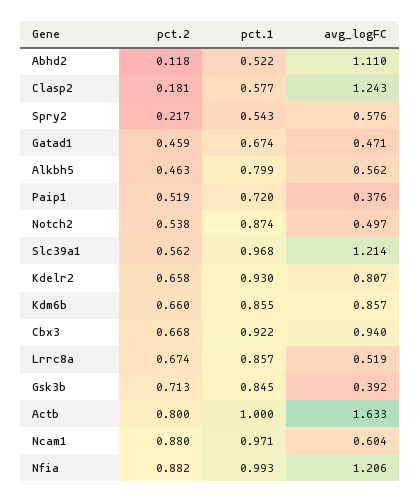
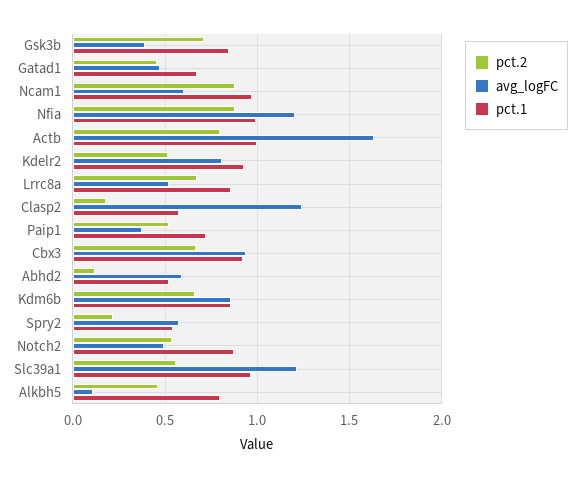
  {
    "pct.2": {
      "Abhd2": 0.118,
      "Clasp2": 0.181,
      "Spry2": 0.217,
      "Gatad1": 0.459,
      "Alkbh5": 0.463,
      "Paip1": 0.519,
      "Notch2": 0.538,
      "Slc39a1": 0.562,
-     "Kdelr2": 0.658,
+     "Kdelr2": 0.5,
      "Kdm6b": 0.66,
      "Cbx3": 0.668,
      "Lrrc8a": 0.674,
      "Gsk3b": 0.713,
      "Actb": 0.8,
      "Ncam1": 0.88,
      "Nfia": 0.882
    },
    "pct.1": {
      "Abhd2": 0.522,
      "Clasp2": 0.577,
      "Spry2": 0.543,
      "Gatad1": 0.674,
      "Alkbh5": 0.799,
      "Paip1": 0.72,
      "Notch2": 0.874,
      "Slc39a1": 0.968,
      "Kdelr2": 0.93,
      "Kdm6b": 0.855,
      "Cbx3": 0.922,
      "Lrrc8a": 0.857,
      "Gsk3b": 0.845,
      "Actb": 1,
      "Ncam1": 0.971,
      "Nfia": 0.993
    },
    "avg_logFC": {
-     "Abhd2": 1.11,
+     "Abhd2": 0.6,
      "Clasp2": 1.243,
      "Spry2": 0.576,
      "Gatad1": 0.471,
-     "Alkbh5": 0.562,
+     "Alkbh5": 0.1,
      "Paip1": 0.376,
      "Notch2": 0.497,
      "Slc39a1": 1.214,
      "Kdelr2": 0.807,
      "Kdm6b": 0.857,
      "Cbx3": 0.94,
      "Lrrc8a": 0.519,
      "Gsk3b": 0.392,
      "Actb": 1.633,
      "Ncam1": 0.604,
      "Nfia": 1.206
    }
  }

